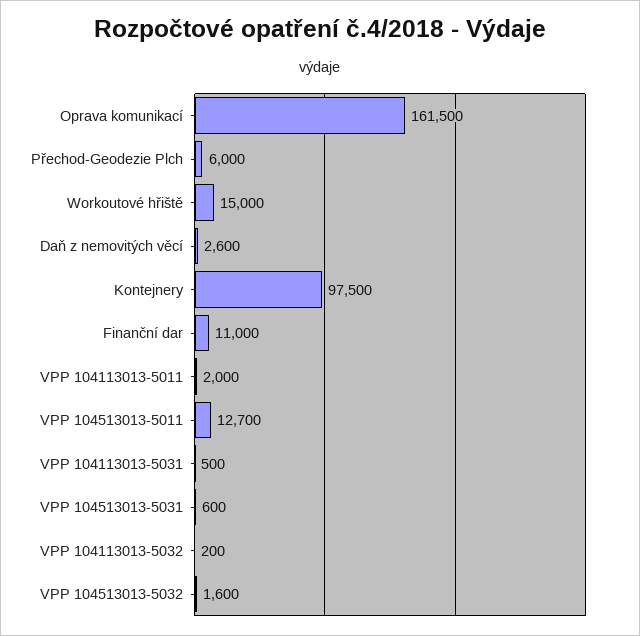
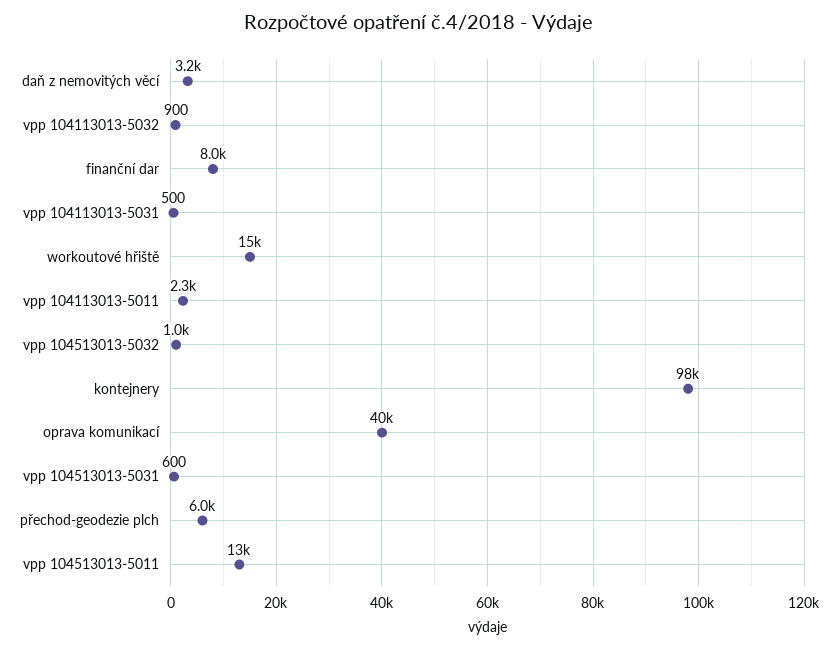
  {
-   "Oprava komunikací": 161500,
+   "Oprava komunikací": 40000,
    "Přechod-Geodezie Plch": 6000,
    "Workoutové hřiště": 15000,
-   "Daň z nemovitých věcí": 2600,
+   "Daň z nemovitých věcí": 3200,
    "Kontejnery": 97500,
-   "Finanční dar": 11000,
+   "Finanční dar": 8000,
-   "VPP 104113013-5011": 2000,
+   "VPP 104113013-5011": 2300,
    "VPP 104513013-5011": 12700,
    "VPP 104113013-5031": 500,
    "VPP 104513013-5031": 600,
-   "VPP 104113013-5032": 200,
+   "VPP 104113013-5032": 900,
-   "VPP 104513013-5032": 1600
+   "VPP 104513013-5032": 1000
  }

